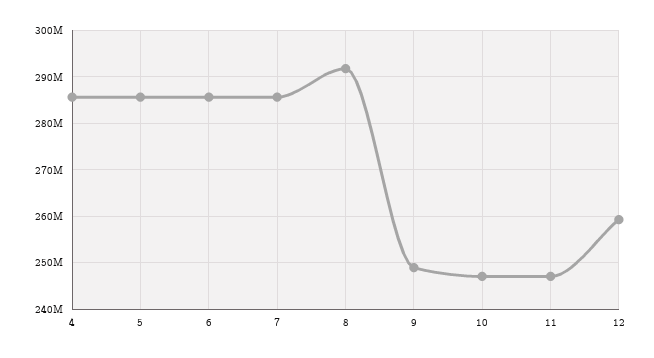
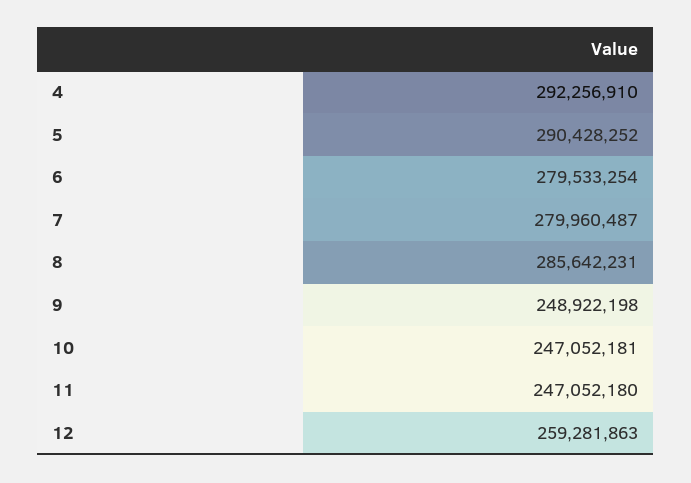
  {
-   "4": 286000000,
+   "4": 292256910,
-   "5": 286000000,
+   "5": 290428252,
-   "6": 286000000,
+   "6": 279533254,
-   "7": 286000000,
+   "7": 279960487,
-   "8": 292000000,
+   "8": 285642231,
    "9": 248922198,
    "10": 247052181,
    "11": 247052180,
    "12": 259281863
  }

